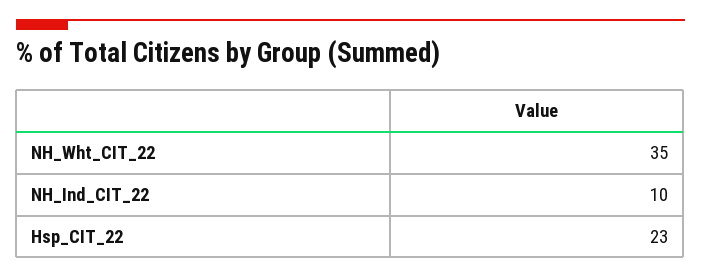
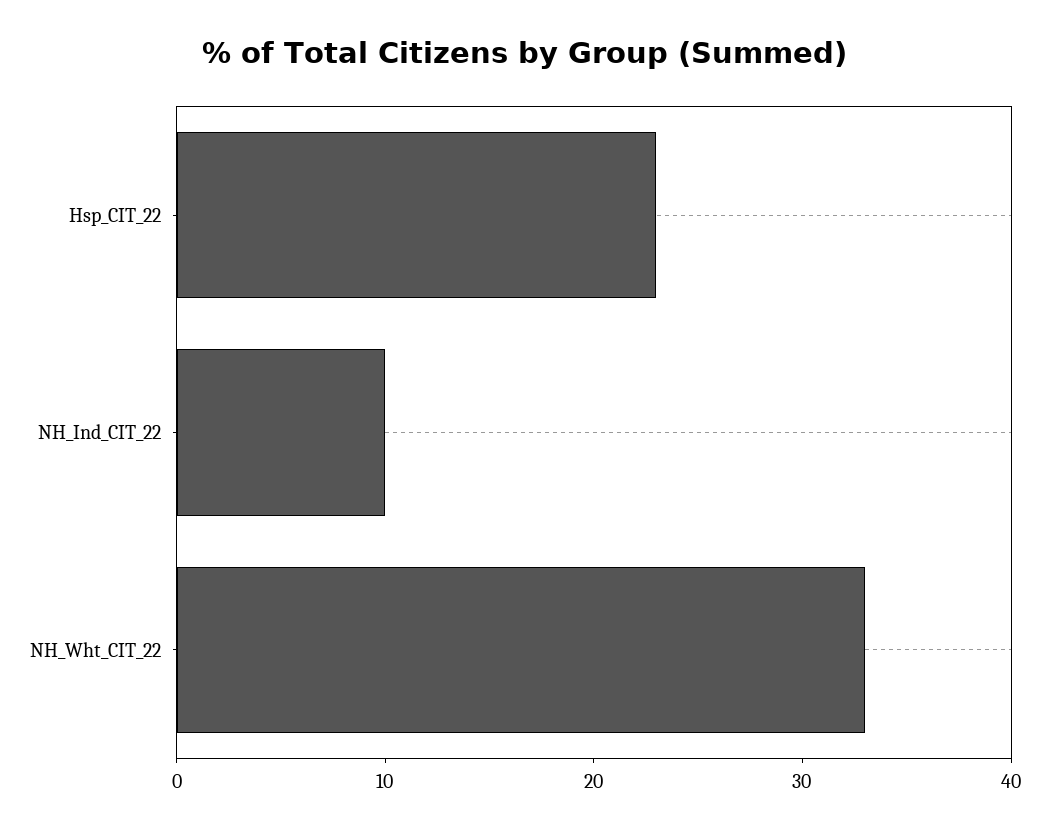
  {
-   "NH_Wht_CIT_22": 35,
+   "NH_Wht_CIT_22": 33,
    "NH_Ind_CIT_22": 10,
    "Hsp_CIT_22": 23
  }

